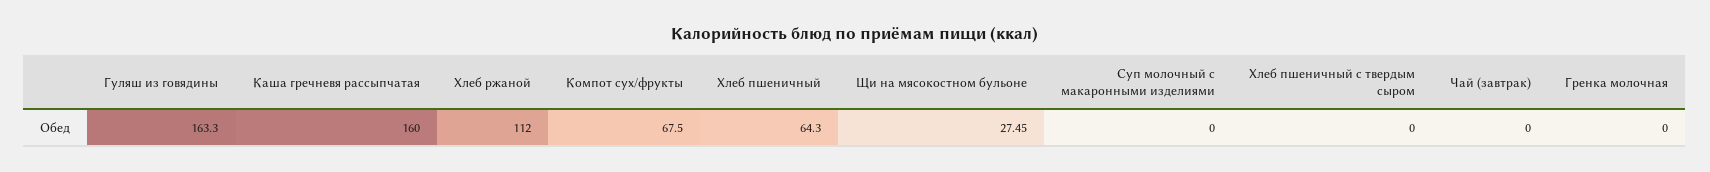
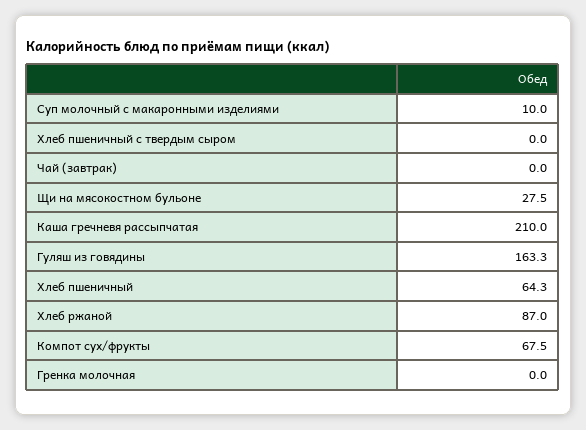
  {
    "Гуляш из говядины": 163.3,
-   "Каша гречневя рассыпчатая": 160,
+   "Каша гречневя рассыпчатая": 210,
-   "Хлеб ржаной": 112,
+   "Хлеб ржаной": 87,
    "Компот сух/фрукты": 67.5,
    "Хлеб пшеничный": 64.3,
    "Щи на мясокостном бульоне": 27.45,
-   "Суп молочный с макаронными изделиями": 0,
+   "Суп молочный с макаронными изделиями": 10,
    "Хлеб пшеничный с твердым сыром": 0,
    "Чай (завтрак)": 0,
    "Гренка молочная": 0
  }

